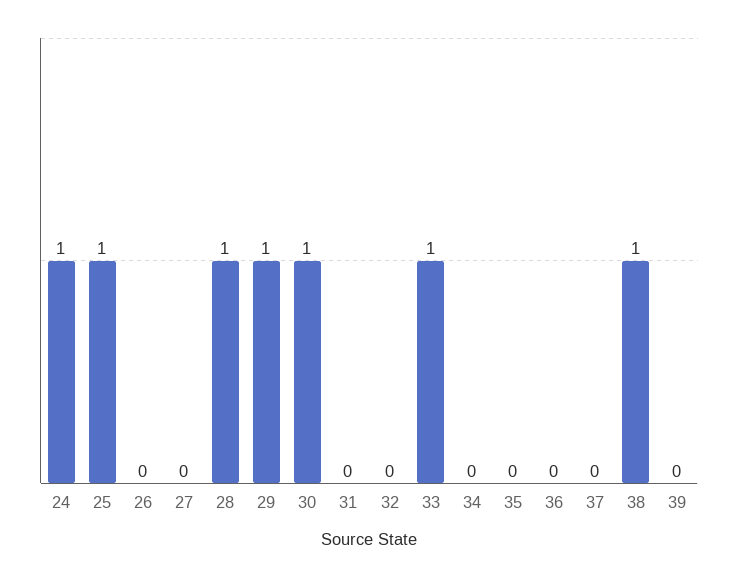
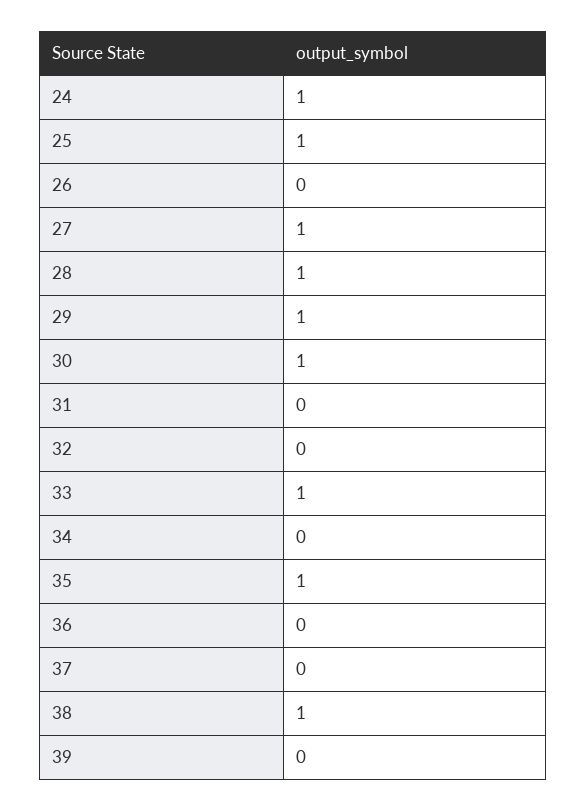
  {
    "24": 1,
    "25": 1,
    "26": 0,
-   "27": 0,
+   "27": 1,
    "28": 1,
    "29": 1,
    "30": 1,
    "31": 0,
    "32": 0,
    "33": 1,
    "34": 0,
-   "35": 0,
+   "35": 1,
    "36": 0,
    "37": 0,
    "38": 1,
    "39": 0
  }

